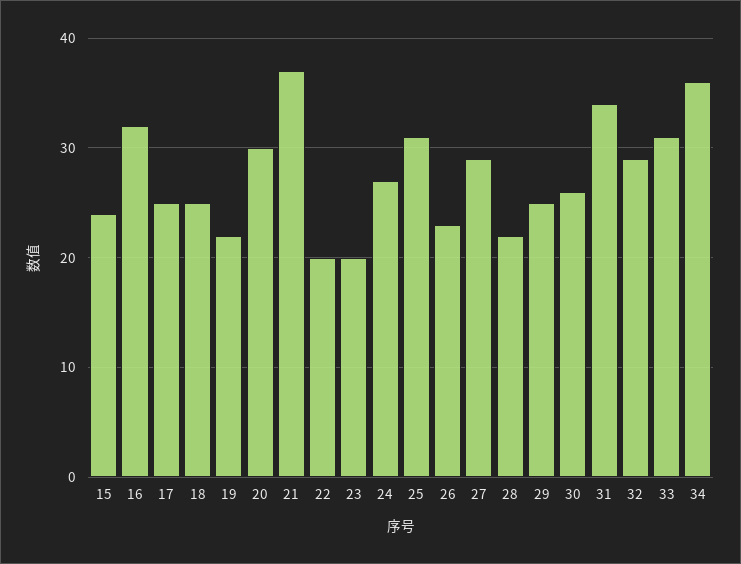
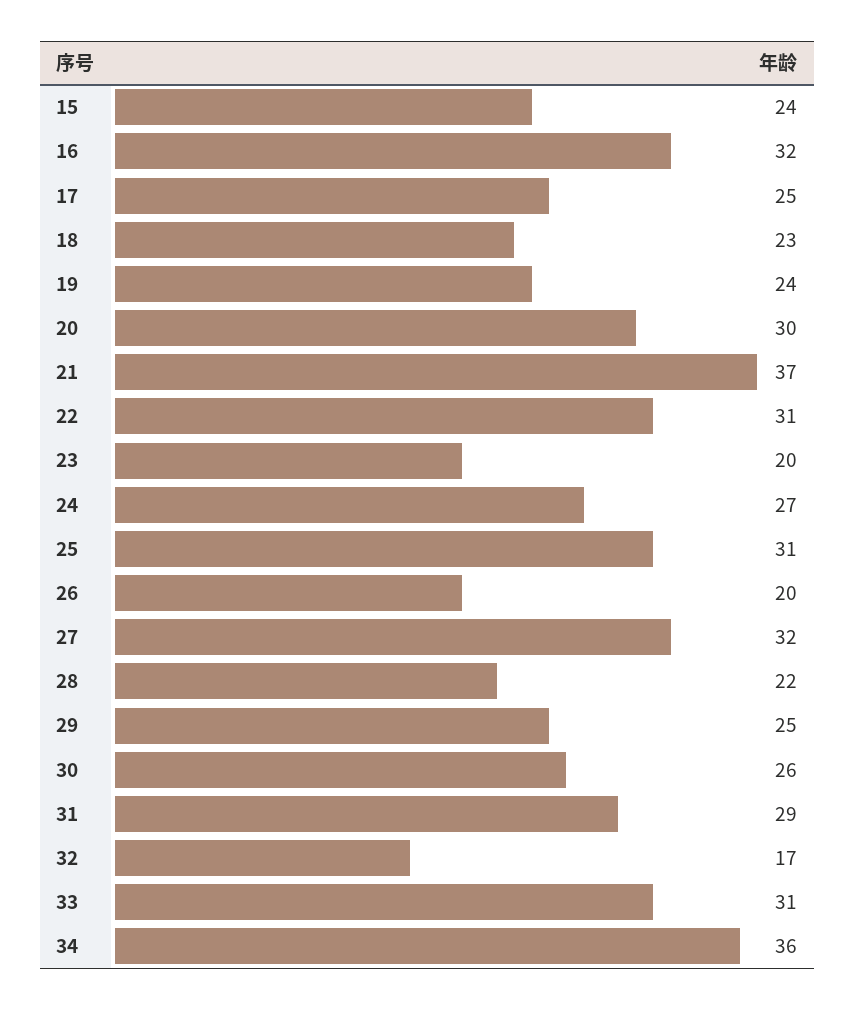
  {
    "15": 24,
    "16": 32,
    "17": 25,
-   "18": 25,
+   "18": 23,
-   "19": 22,
+   "19": 24,
    "20": 30,
    "21": 37,
-   "22": 20,
+   "22": 31,
    "23": 20,
    "24": 27,
    "25": 31,
-   "26": 23,
+   "26": 20,
-   "27": 29,
+   "27": 32,
    "28": 22,
    "29": 25,
    "30": 26,
-   "31": 34,
+   "31": 29,
-   "32": 29,
+   "32": 17,
    "33": 31,
    "34": 36
  }

